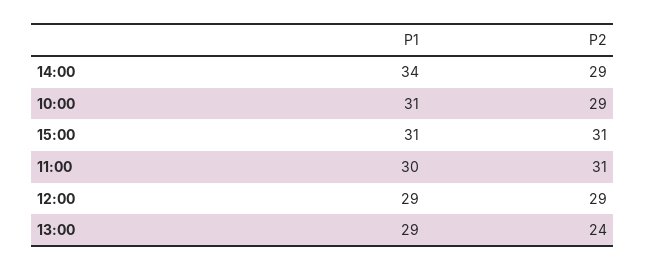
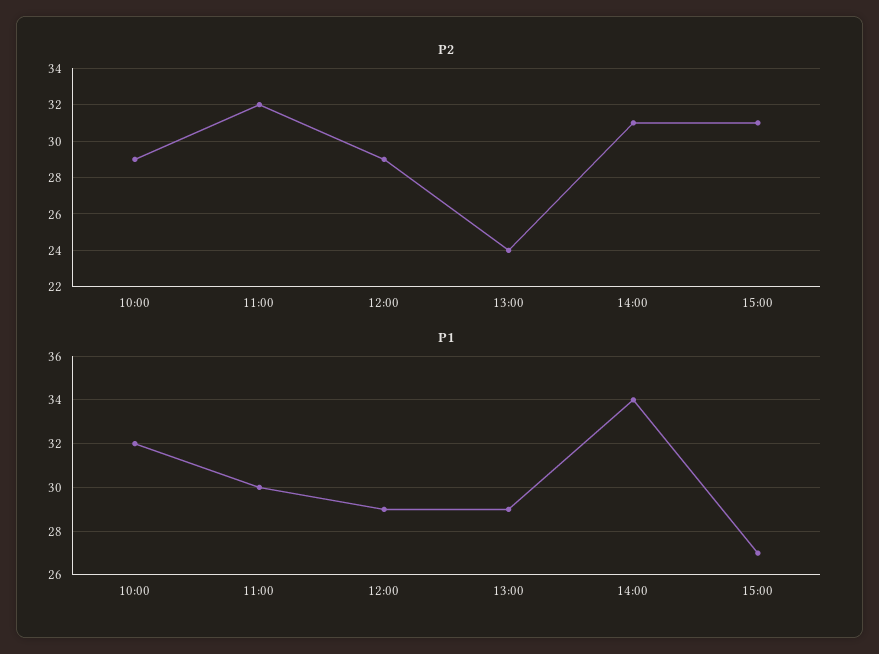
  {
    "P1": {
      "14:00": 34,
-     "10:00": 31,
+     "10:00": 32,
-     "15:00": 31,
+     "15:00": 27,
      "11:00": 30,
      "12:00": 29,
      "13:00": 29
    },
    "P2": {
-     "14:00": 29,
+     "14:00": 31,
      "10:00": 29,
      "15:00": 31,
-     "11:00": 31,
+     "11:00": 32,
      "12:00": 29,
      "13:00": 24
    }
  }

